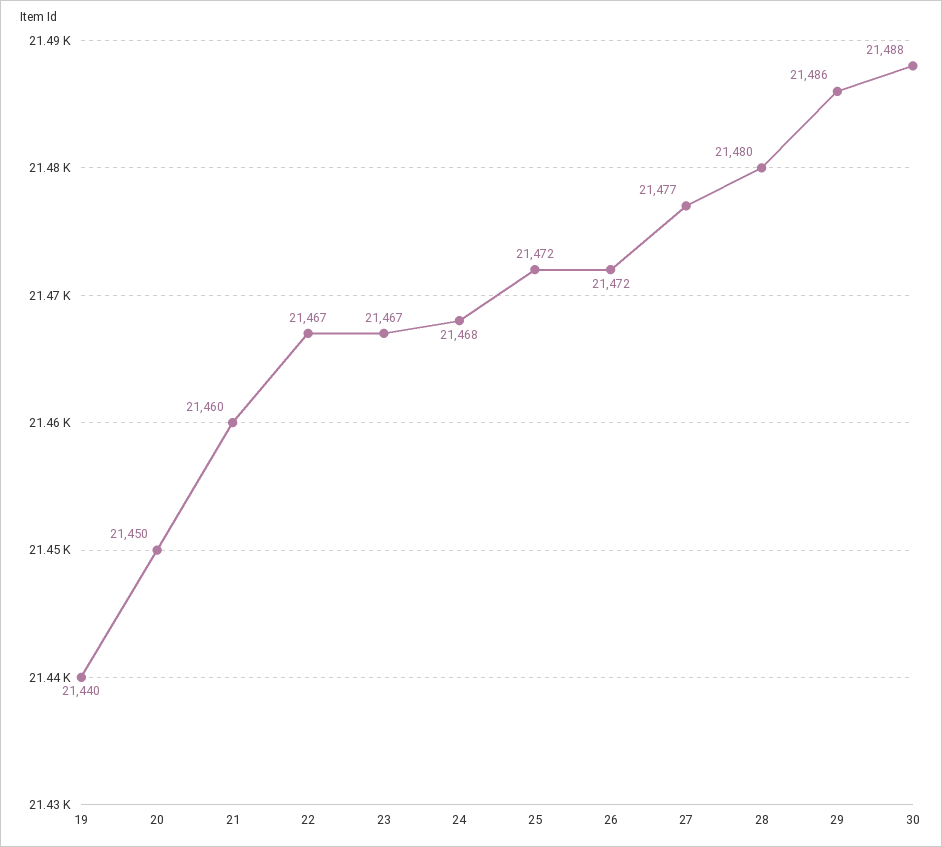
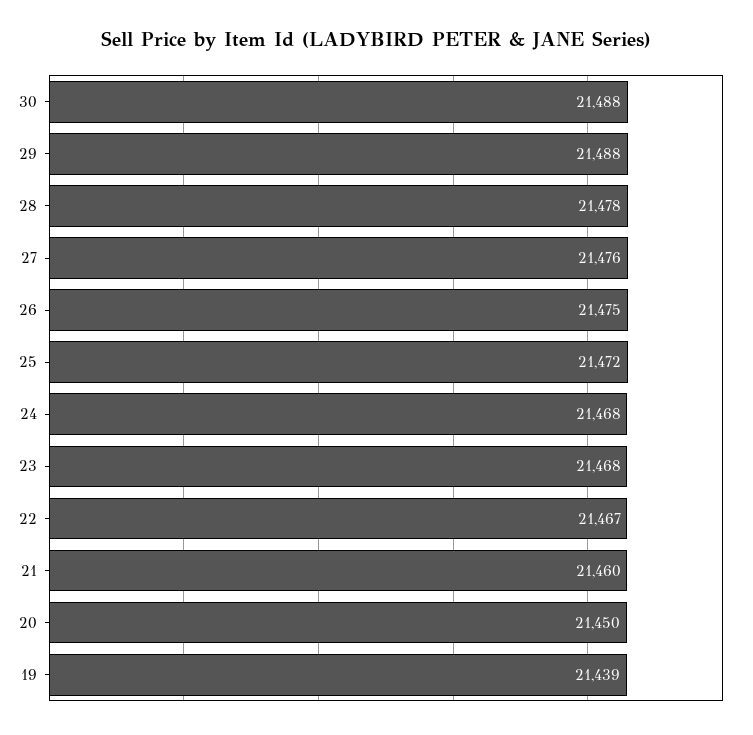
  {
-   "19": 21440,
+   "19": 21439,
    "20": 21450,
    "21": 21460,
    "22": 21467,
-   "23": 21467,
+   "23": 21468,
    "24": 21468,
    "25": 21472,
-   "26": 21472,
+   "26": 21475,
-   "27": 21477,
+   "27": 21476,
-   "28": 21480,
+   "28": 21478,
-   "29": 21486,
+   "29": 21488,
    "30": 21488
  }

